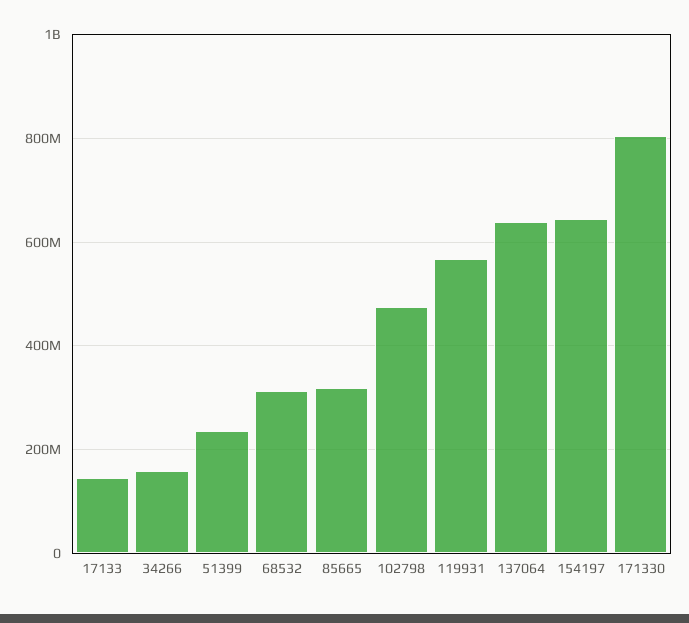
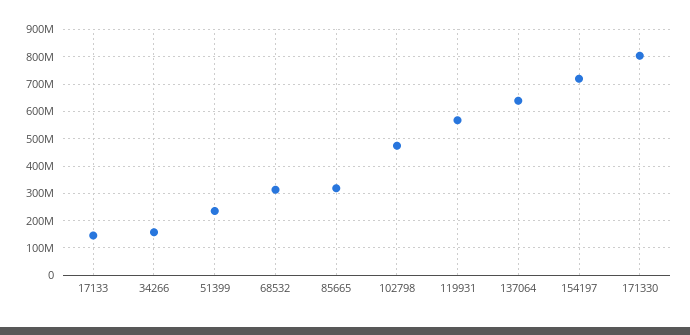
  {
    "17133": 140000000,
    "34266": 160000000,
    "51399": 240000000,
    "68532": 320000000,
    "85665": 320000000,
    "102798": 480000000,
    "119931": 560000000,
    "137064": 640000000,
-   "154197": 640000000,
+   "154197": 725000000,
    "171330": 800000000
  }

